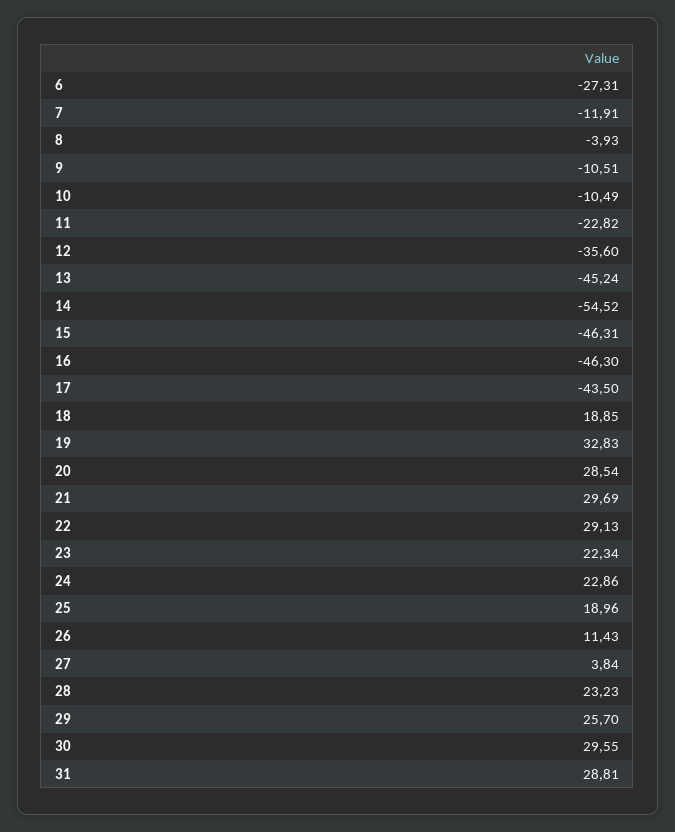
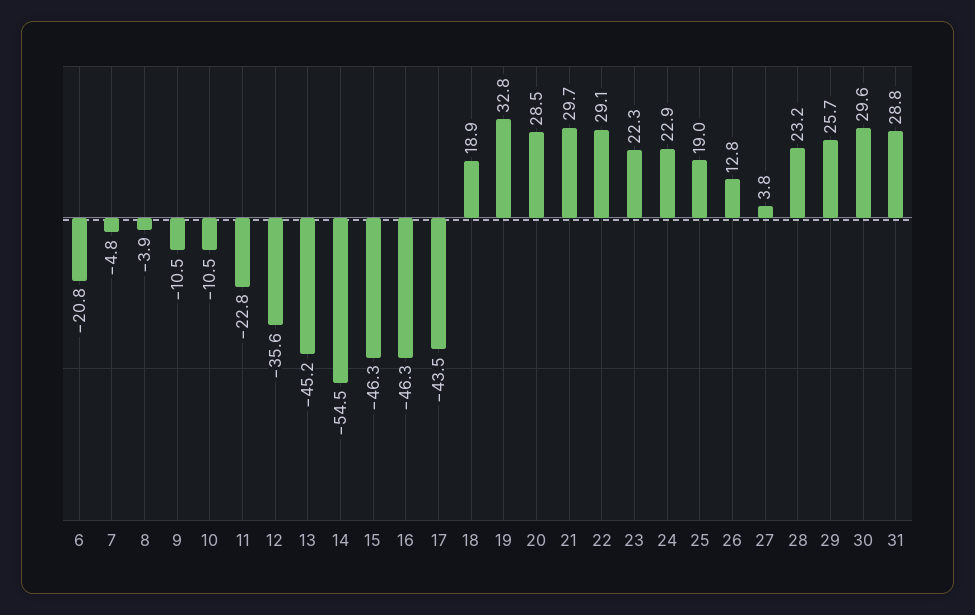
  {
-   "6": -27.31,
+   "6": -20.8,
-   "7": -11.91,
+   "7": -4.8,
    "8": -3.93,
    "9": -10.51,
    "10": -10.49,
    "11": -22.82,
    "12": -35.6,
    "13": -45.24,
    "14": -54.52,
    "15": -46.31,
    "16": -46.3,
    "17": -43.5,
    "18": 18.85,
    "19": 32.83,
    "20": 28.54,
    "21": 29.69,
    "22": 29.13,
    "23": 22.34,
    "24": 22.86,
    "25": 18.96,
-   "26": 11.43,
+   "26": 12.8,
    "27": 3.84,
    "28": 23.23,
    "29": 25.7,
    "30": 29.55,
    "31": 28.81
  }

